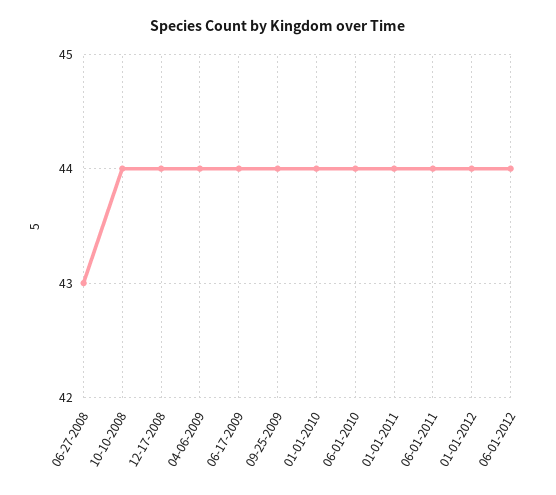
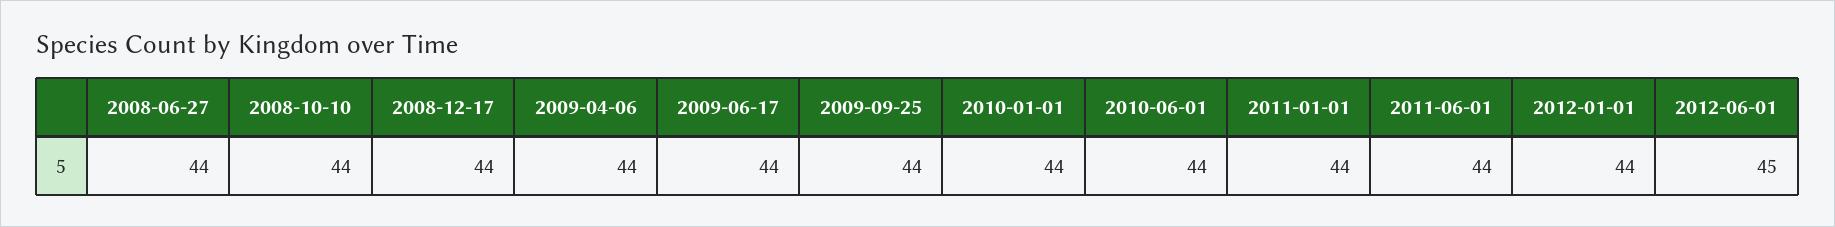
  {
-   "06-27-2008": 43,
+   "06-27-2008": 44,
    "10-10-2008": 44,
    "12-17-2008": 44,
    "04-06-2009": 44,
    "06-17-2009": 44,
    "09-25-2009": 44,
    "01-01-2010": 44,
    "06-01-2010": 44,
    "01-01-2011": 44,
    "06-01-2011": 44,
    "01-01-2012": 44,
-   "06-01-2012": 44
+   "06-01-2012": 45
  }

